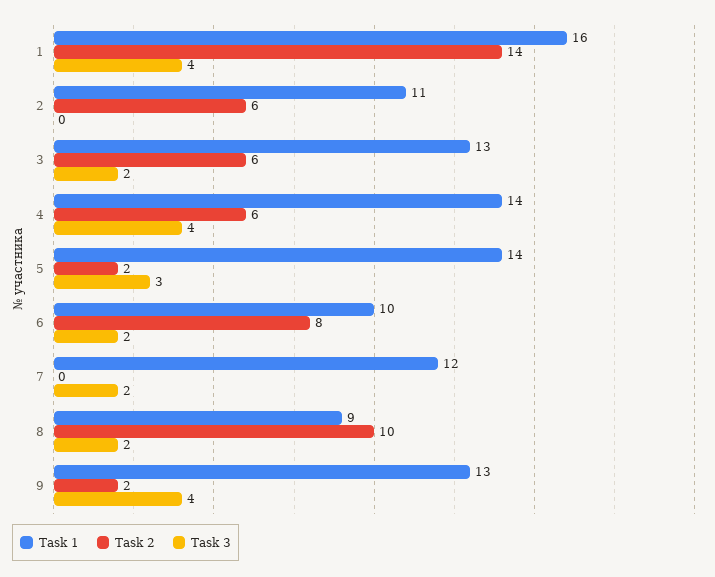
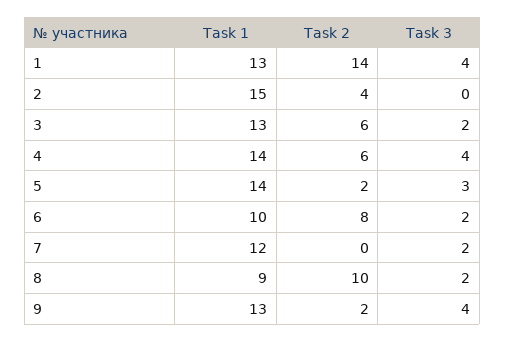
  {
    "Task 1": {
-     "1": 16,
+     "1": 13,
-     "2": 11,
+     "2": 15,
      "3": 13,
      "4": 14,
      "5": 14,
      "6": 10,
      "7": 12,
      "8": 9,
      "9": 13
    },
    "Task 2": {
      "1": 14,
-     "2": 6,
+     "2": 4,
      "3": 6,
      "4": 6,
      "5": 2,
      "6": 8,
      "7": 0,
      "8": 10,
      "9": 2
    },
    "Task 3": {
      "1": 4,
      "2": 0,
      "3": 2,
      "4": 4,
      "5": 3,
      "6": 2,
      "7": 2,
      "8": 2,
      "9": 4
    }
  }

